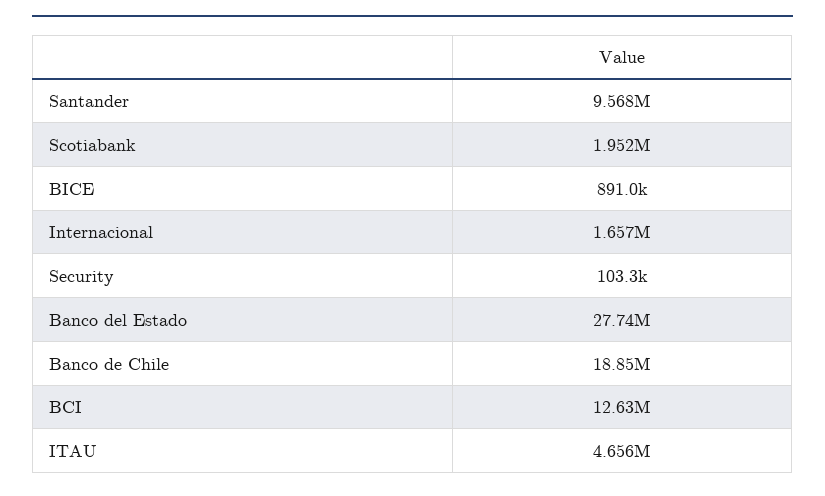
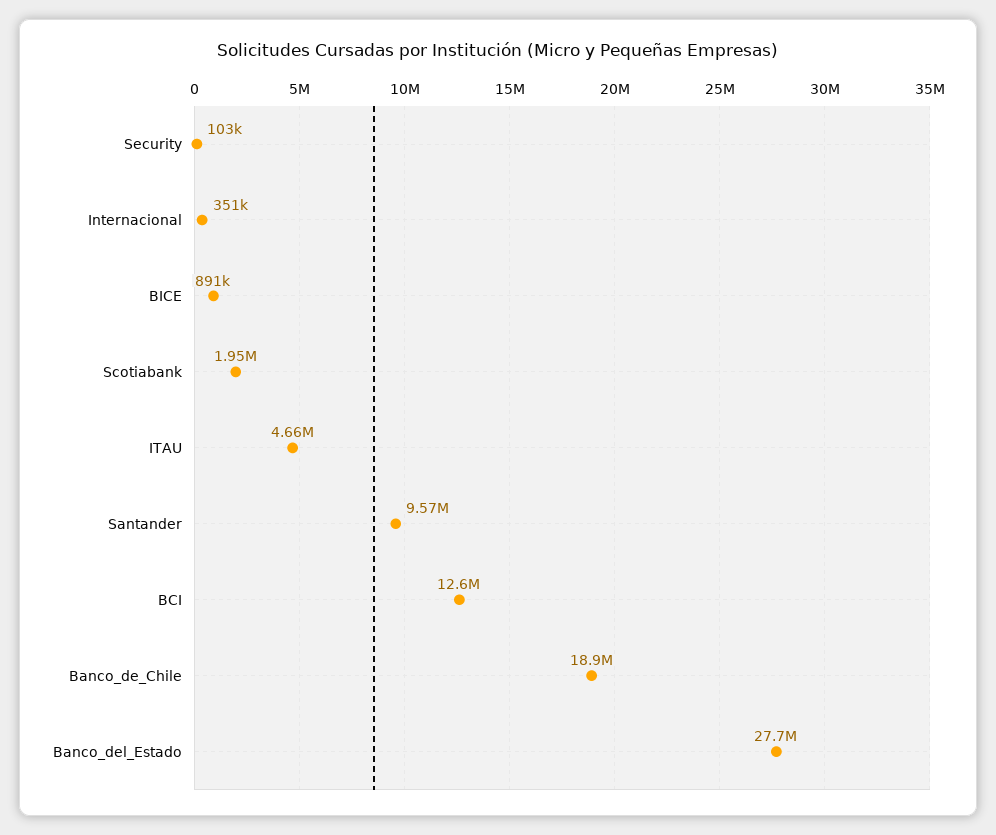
  {
    "Santander": 9568000,
    "Scotiabank": 1952000,
    "BICE": 891000,
-   "Internacional": 1657000,
+   "Internacional": 351000,
    "Security": 103300,
    "Banco del Estado": 27740000,
    "Banco de Chile": 18850000,
    "BCI": 12630000,
    "ITAU": 4656000
  }

